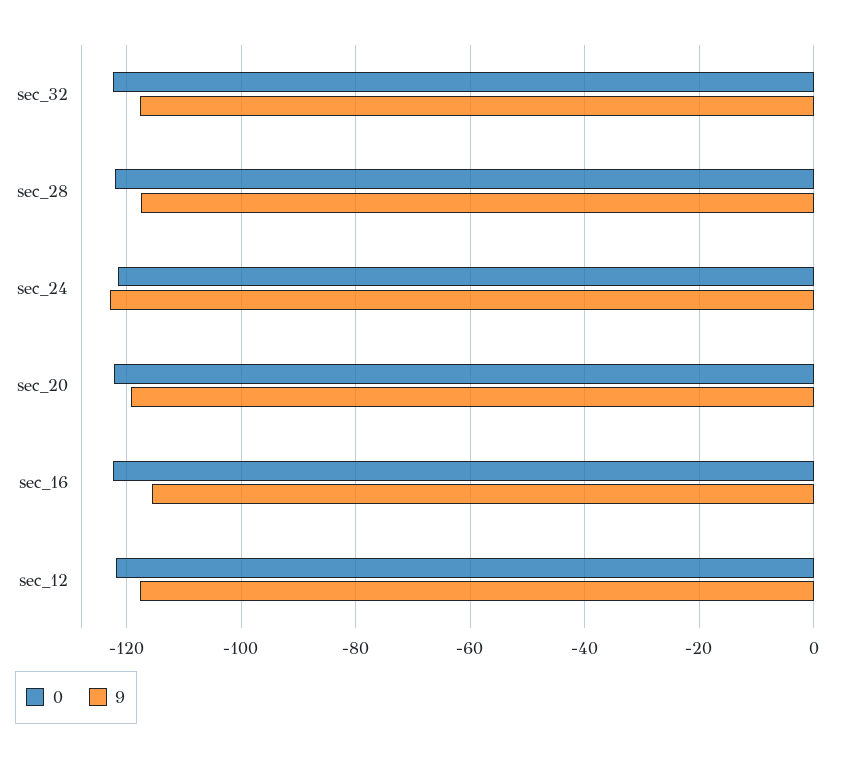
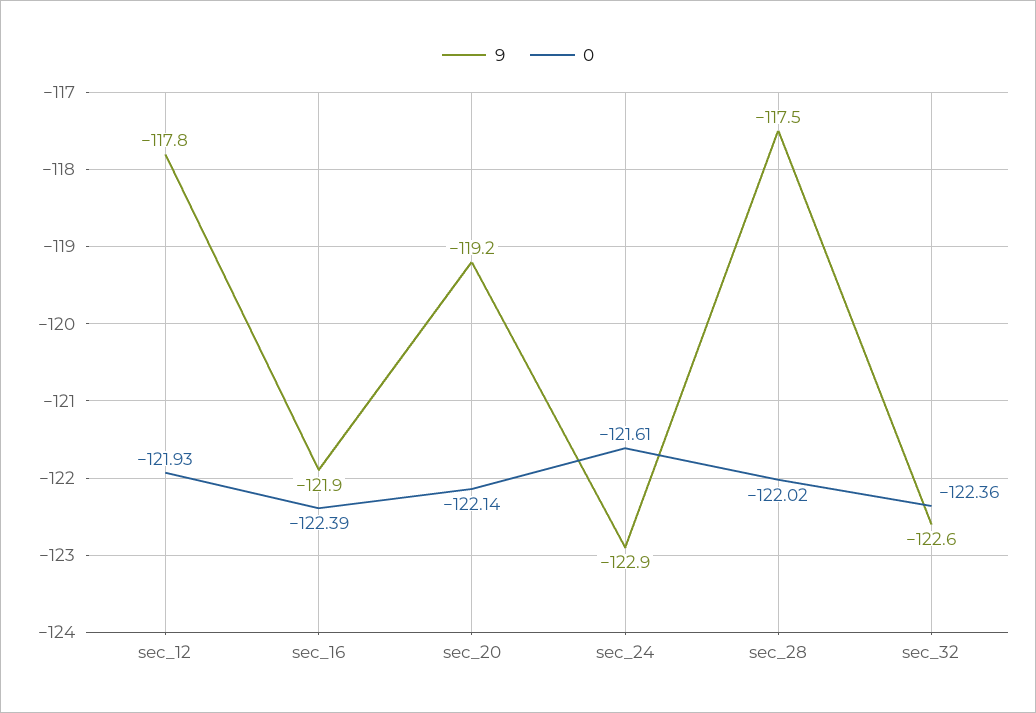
  {
    "0": {
      "sec_32": -122.36,
      "sec_28": -122.02,
      "sec_24": -121.61,
      "sec_20": -122.14,
      "sec_16": -122.39,
      "sec_12": -121.93
    },
    "9": {
-     "sec_32": -118,
+     "sec_32": -122.6,
      "sec_28": -117.5,
      "sec_24": -122.9,
      "sec_20": -119.2,
-     "sec_16": -116,
+     "sec_16": -121.9,
      "sec_12": -117.8
    }
  }

